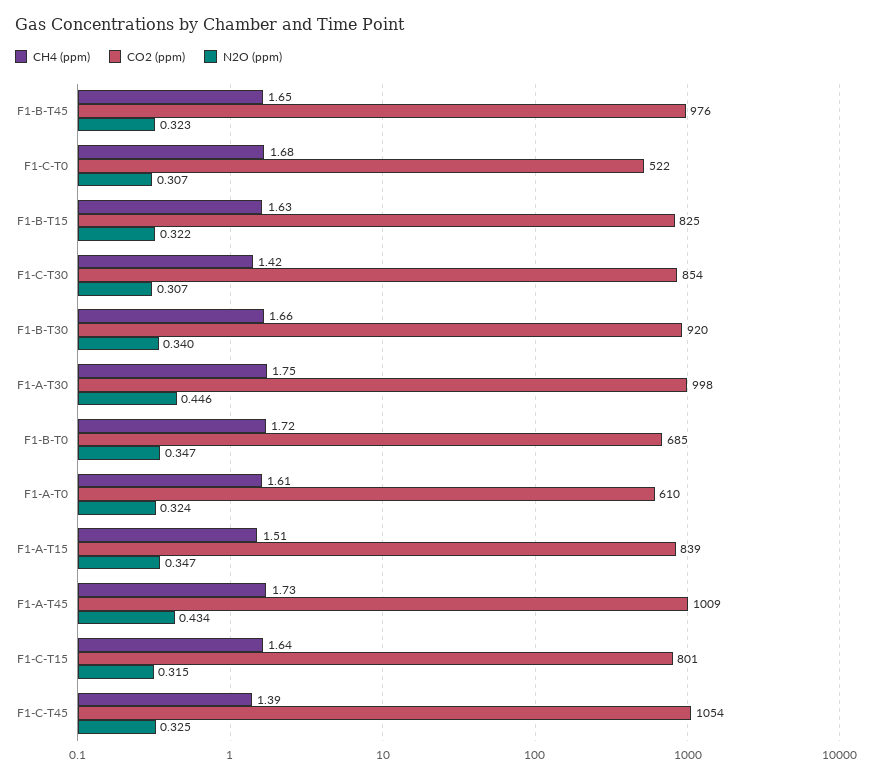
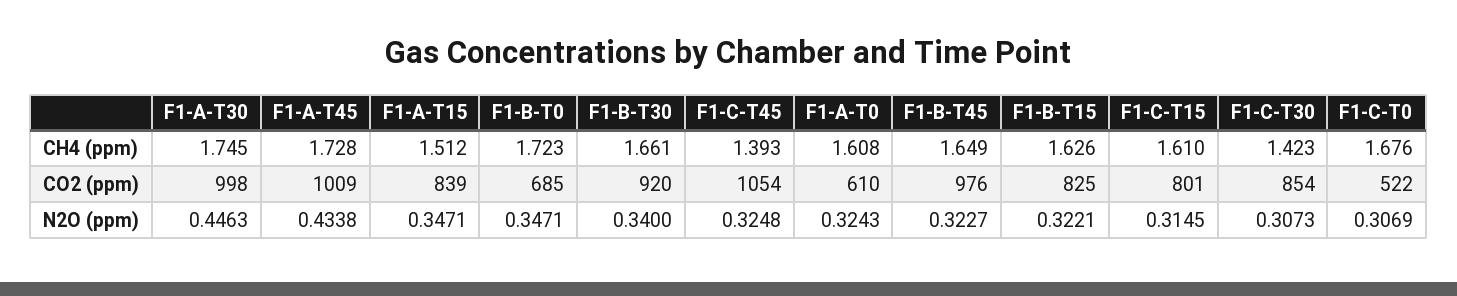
  {
    "CH4 (ppm)": {
      "F1-B-T45": 1.649,
      "F1-C-T0": 1.676,
      "F1-B-T15": 1.626,
      "F1-C-T30": 1.423,
      "F1-B-T30": 1.661,
      "F1-A-T30": 1.745,
      "F1-B-T0": 1.723,
      "F1-A-T0": 1.608,
      "F1-A-T15": 1.512,
      "F1-A-T45": 1.728,
-     "F1-C-T15": 1.64,
+     "F1-C-T15": 1.61,
      "F1-C-T45": 1.393
    },
    "CO2 (ppm)": {
      "F1-B-T45": 976,
      "F1-C-T0": 522,
      "F1-B-T15": 825,
      "F1-C-T30": 854,
      "F1-B-T30": 920,
      "F1-A-T30": 998,
      "F1-B-T0": 685,
      "F1-A-T0": 610,
      "F1-A-T15": 839,
      "F1-A-T45": 1009,
      "F1-C-T15": 801,
      "F1-C-T45": 1054
    },
    "N2O (ppm)": {
      "F1-B-T45": 0.3227,
      "F1-C-T0": 0.3069,
      "F1-B-T15": 0.3221,
      "F1-C-T30": 0.3073,
      "F1-B-T30": 0.34,
      "F1-A-T30": 0.4463,
      "F1-B-T0": 0.3471,
      "F1-A-T0": 0.3243,
      "F1-A-T15": 0.3471,
      "F1-A-T45": 0.4338,
      "F1-C-T15": 0.3145,
      "F1-C-T45": 0.3248
    }
  }

